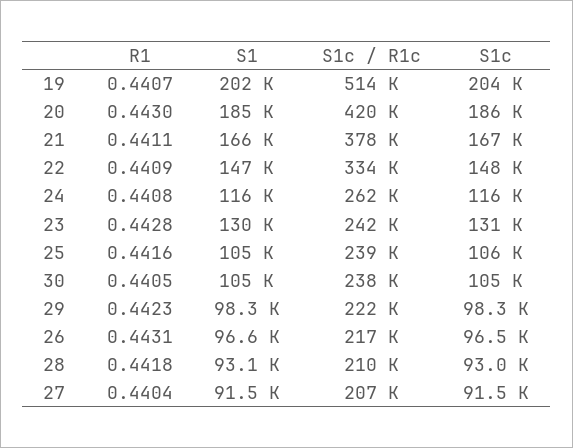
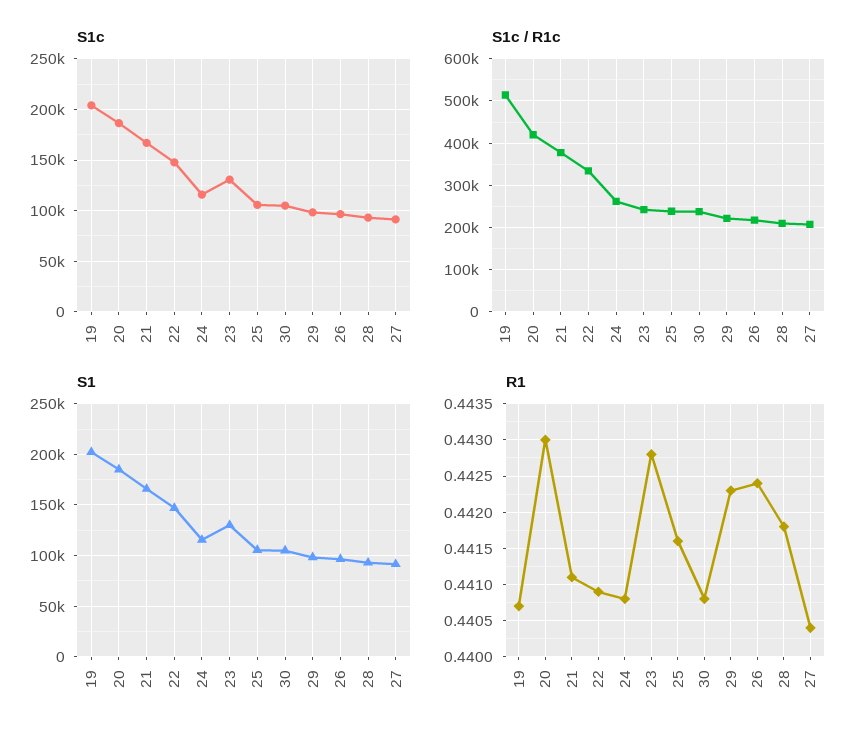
  {
    "R1": {
      "19": 0.4407,
      "20": 0.443,
      "21": 0.4411,
      "22": 0.4409,
      "24": 0.4408,
      "23": 0.4428,
      "25": 0.4416,
-     "30": 0.4405,
+     "30": 0.4408,
      "29": 0.4423,
-     "26": 0.4431,
+     "26": 0.4424,
      "28": 0.4418,
      "27": 0.4404
    },
    "S1": {
      "19": 202000,
      "20": 185000,
      "21": 166000,
      "22": 147000,
      "24": 116000,
      "23": 130000,
      "25": 105000,
      "30": 105000,
      "29": 98300,
      "26": 96600,
      "28": 93100,
      "27": 91500
    },
    "S1c / R1c": {
      "19": 514000,
      "20": 420000,
      "21": 378000,
      "22": 334000,
      "24": 262000,
      "23": 242000,
      "25": 239000,
      "30": 238000,
      "29": 222000,
      "26": 217000,
      "28": 210000,
      "27": 207000
    },
    "S1c": {
      "19": 204000,
      "20": 186000,
      "21": 167000,
      "22": 148000,
      "24": 116000,
      "23": 131000,
      "25": 106000,
      "30": 105000,
      "29": 98300,
      "26": 96500,
      "28": 93000,
      "27": 91500
    }
  }

